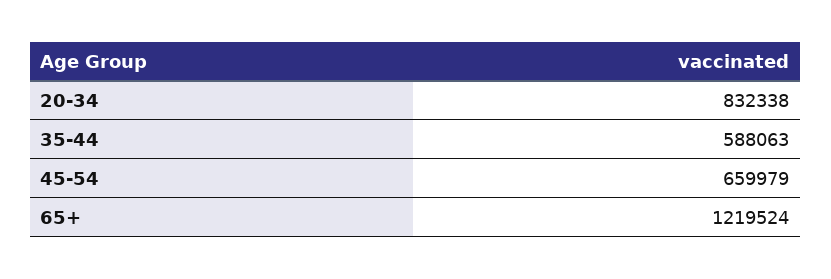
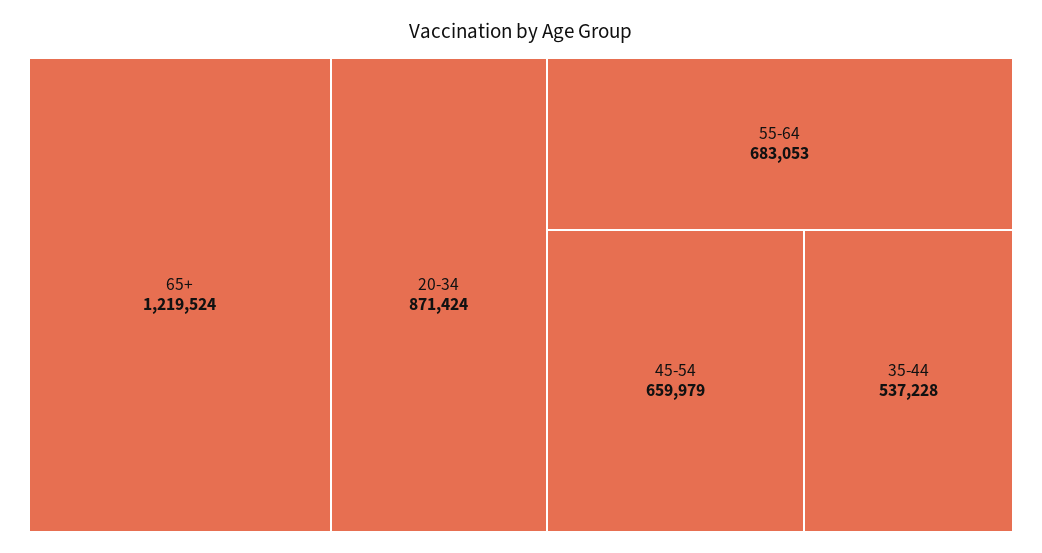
  {
-   "20-34": 832338,
+   "20-34": 871424,
-   "35-44": 588063,
+   "35-44": 537228,
    "45-54": 659979,
-   "65+": 1219524
+   "65+": 1219524,
+   "55-64": 683053
  }

